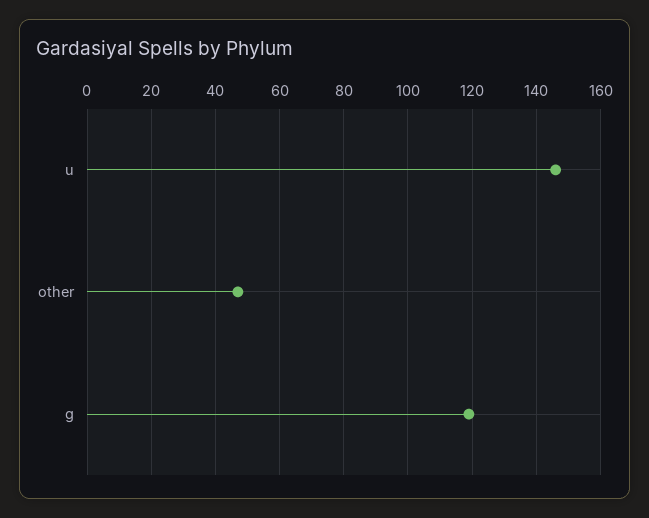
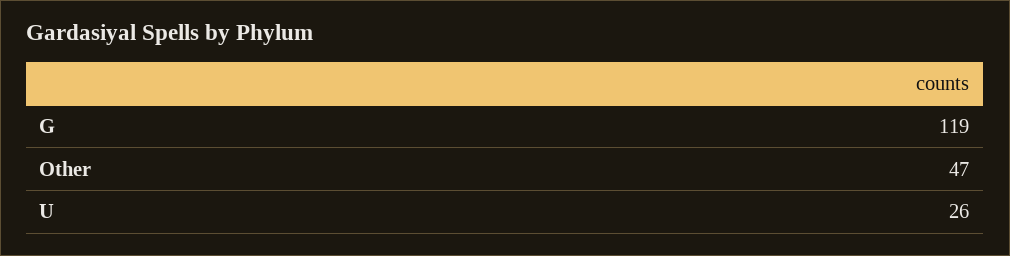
  {
-   "u": 145,
+   "u": 26,
    "other": 47,
    "g": 119
  }

